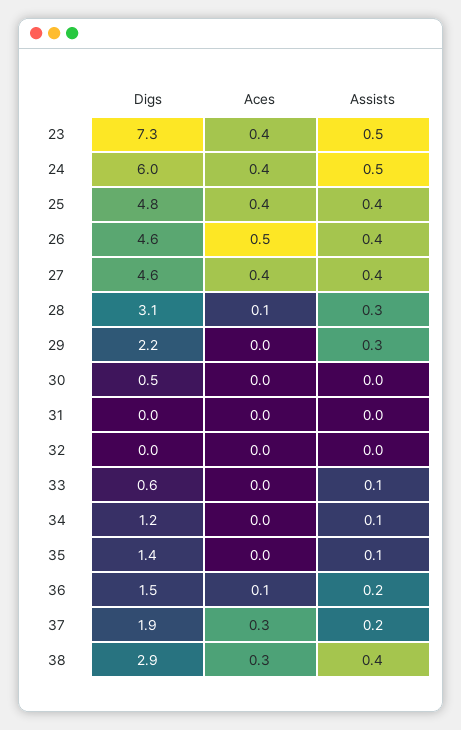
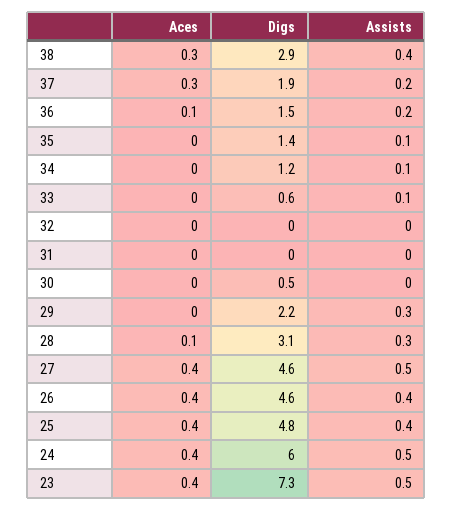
  {
    "Digs": {
      "23": 7.3,
      "24": 6,
      "25": 4.8,
      "26": 4.6,
      "27": 4.6,
      "28": 3.1,
      "29": 2.2,
      "30": 0.5,
      "31": 0,
      "32": 0,
      "33": 0.6,
      "34": 1.2,
      "35": 1.4,
      "36": 1.5,
      "37": 1.9,
      "38": 2.9
    },
    "Aces": {
      "23": 0.4,
      "24": 0.4,
      "25": 0.4,
-     "26": 0.5,
+     "26": 0.4,
      "27": 0.4,
      "28": 0.1,
      "29": 0,
      "30": 0,
      "31": 0,
      "32": 0,
      "33": 0,
      "34": 0,
      "35": 0,
      "36": 0.1,
      "37": 0.3,
      "38": 0.3
    },
    "Assists": {
      "23": 0.5,
      "24": 0.5,
      "25": 0.4,
      "26": 0.4,
-     "27": 0.4,
+     "27": 0.5,
      "28": 0.3,
      "29": 0.3,
      "30": 0,
      "31": 0,
      "32": 0,
      "33": 0.1,
      "34": 0.1,
      "35": 0.1,
      "36": 0.2,
      "37": 0.2,
      "38": 0.4
    }
  }

